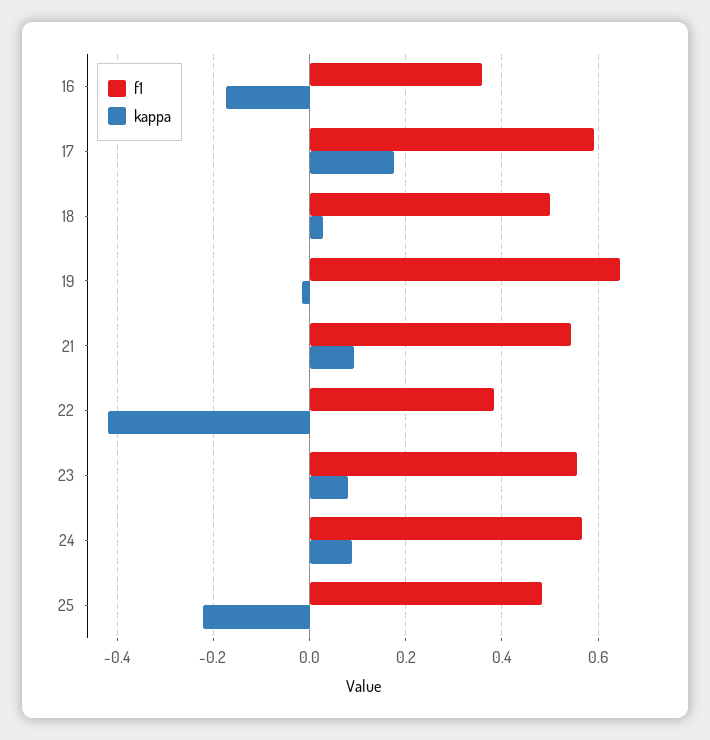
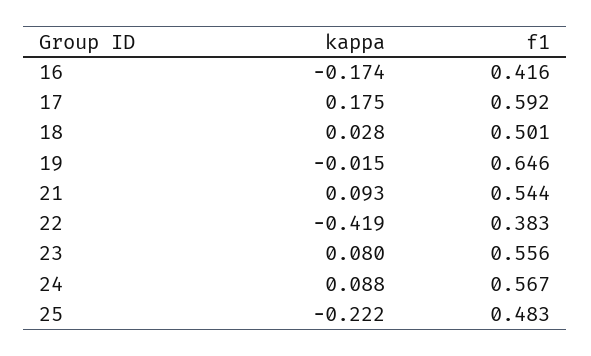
  {
    "f1": {
-     "16": 0.36,
+     "16": 0.416,
      "17": 0.592,
      "18": 0.501,
      "19": 0.646,
      "21": 0.544,
      "22": 0.383,
      "23": 0.556,
      "24": 0.567,
      "25": 0.483
    },
    "kappa": {
      "16": -0.174,
      "17": 0.175,
      "18": 0.028,
      "19": -0.015,
      "21": 0.093,
      "22": -0.419,
      "23": 0.08,
      "24": 0.088,
      "25": -0.222
    }
  }

